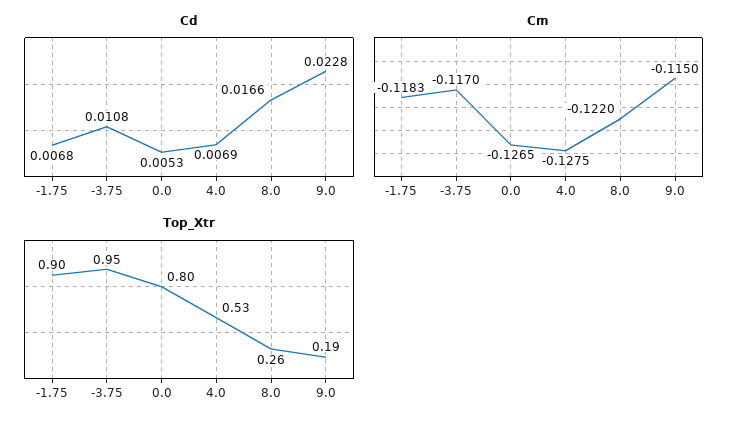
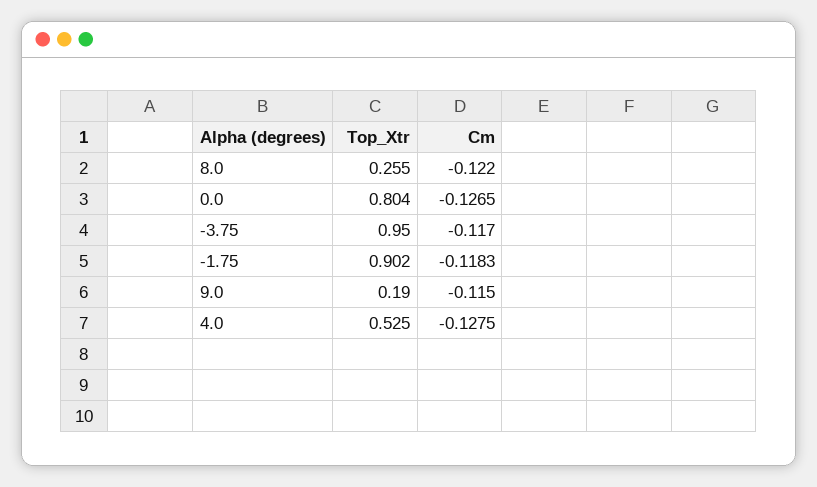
  {
-   "Cd": {
-     "-1.75": 0.0068,
-     "-3.75": 0.0108,
-     "0.0": 0.0053,
-     "4.0": 0.0069,
-     "8.0": 0.0166,
-     "9.0": 0.0228
-   },
    "Cm": {
      "-1.75": -0.1183,
      "-3.75": -0.117,
      "0.0": -0.1265,
      "4.0": -0.1275,
      "8.0": -0.122,
      "9.0": -0.115
    },
    "Top_Xtr": {
      "-1.75": 0.902,
      "-3.75": 0.95,
      "0.0": 0.804,
      "4.0": 0.525,
      "8.0": 0.255,
      "9.0": 0.19
    }
  }

